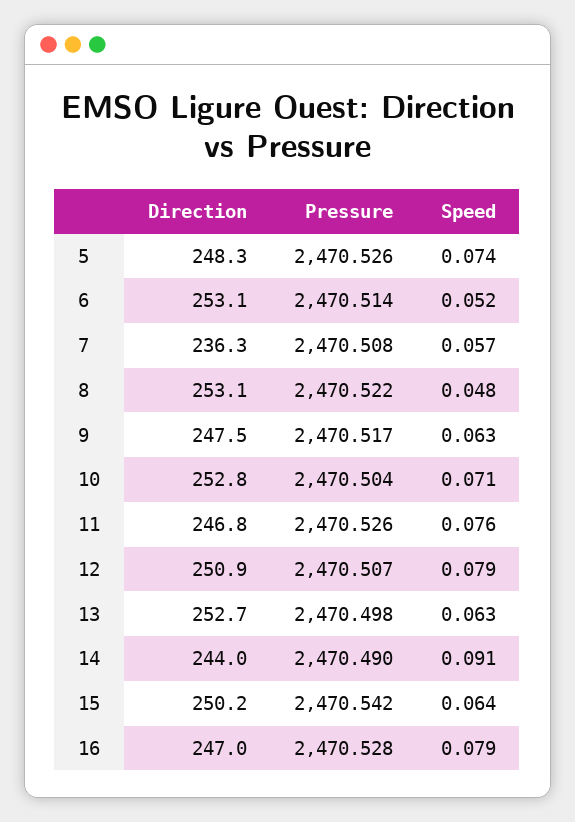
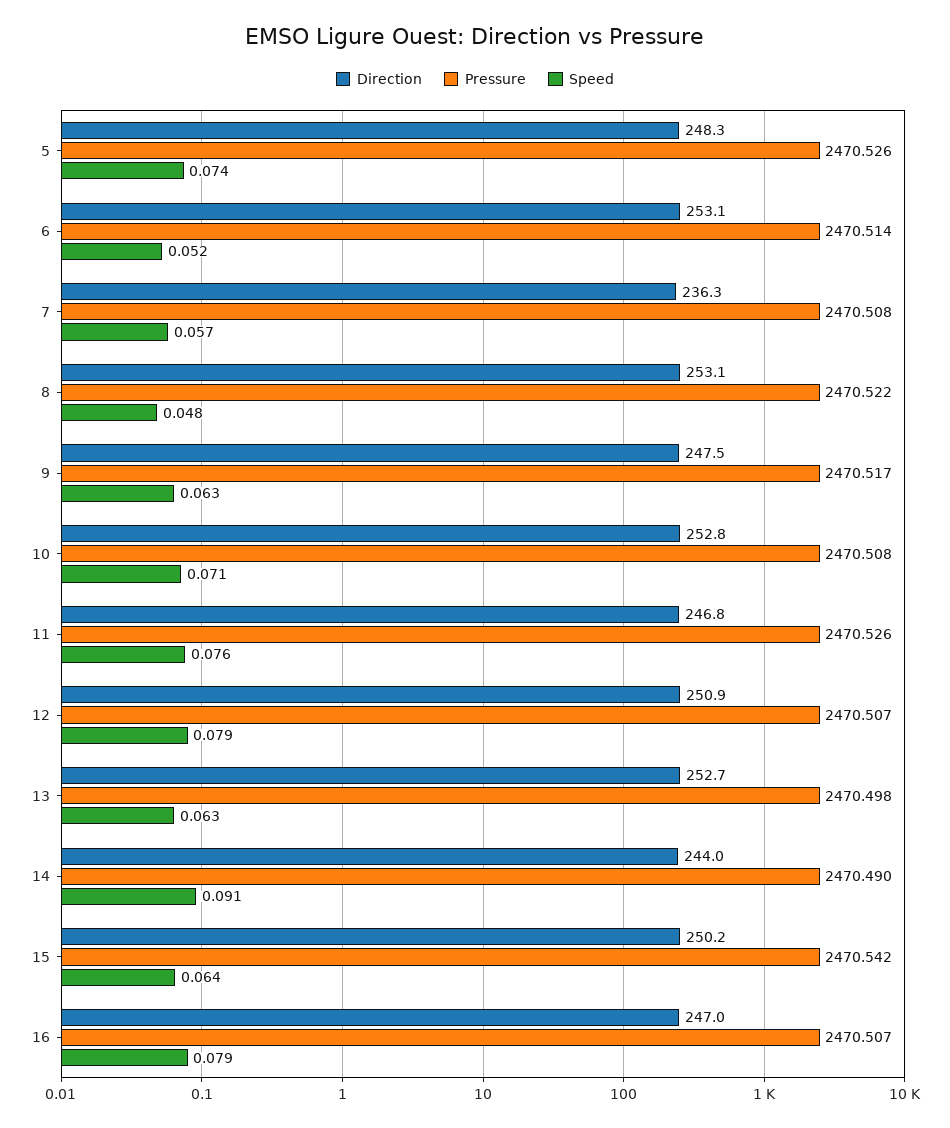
  {
    "Direction": {
      "5": 248.3,
      "6": 253.1,
      "7": 236.3,
      "8": 253.1,
      "9": 247.5,
      "10": 252.8,
      "11": 246.8,
      "12": 250.9,
      "13": 252.7,
      "14": 244,
      "15": 250.2,
      "16": 247
    },
    "Pressure": {
      "5": 2470.526,
      "6": 2470.514,
      "7": 2470.508,
      "8": 2470.522,
      "9": 2470.517,
-     "10": 2470.504,
+     "10": 2470.508,
      "11": 2470.526,
      "12": 2470.507,
      "13": 2470.498,
      "14": 2470.49,
      "15": 2470.542,
-     "16": 2470.528
+     "16": 2470.507
    },
    "Speed": {
      "5": 0.074,
      "6": 0.052,
      "7": 0.057,
      "8": 0.048,
      "9": 0.063,
      "10": 0.071,
      "11": 0.076,
      "12": 0.079,
      "13": 0.063,
      "14": 0.091,
      "15": 0.064,
      "16": 0.079
    }
  }

